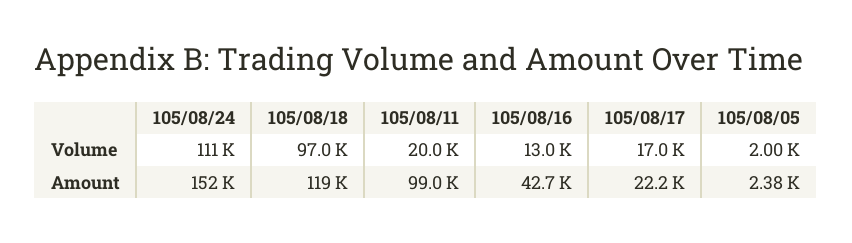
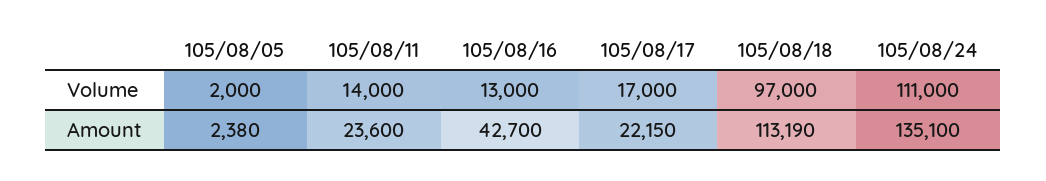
  {
    "105/08/24": {
      "Volume": 111000,
-     "Amount": 152000
+     "Amount": 135100
    },
    "105/08/18": {
      "Volume": 97000,
-     "Amount": 119000
+     "Amount": 113190
    },
    "105/08/11": {
-     "Volume": 20000,
+     "Volume": 14000,
-     "Amount": 99000
+     "Amount": 23600
    },
    "105/08/16": {
      "Volume": 13000,
      "Amount": 42700
    },
    "105/08/17": {
      "Volume": 17000,
      "Amount": 22150
    },
    "105/08/05": {
      "Volume": 2000,
      "Amount": 2380
    }
  }

